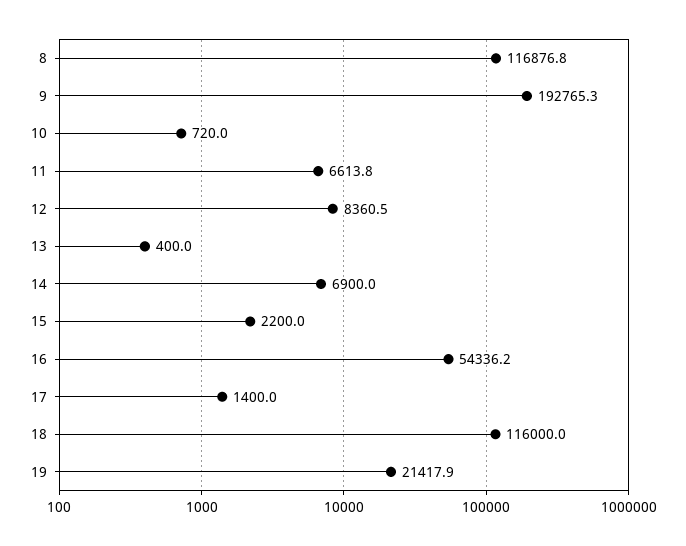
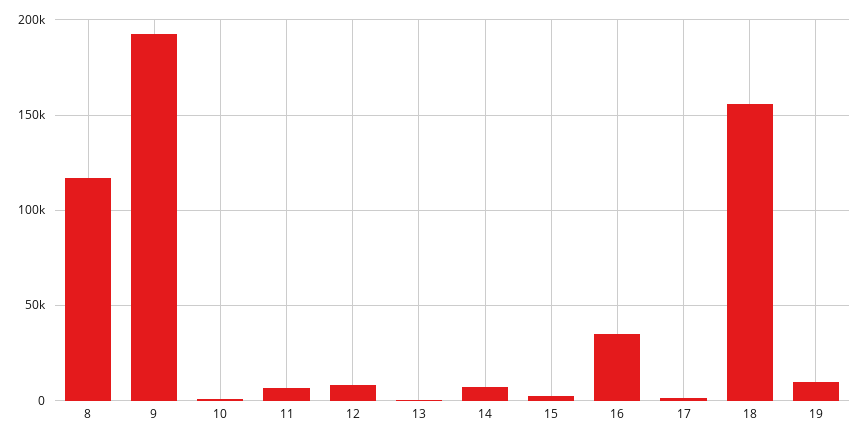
  {
    "8": 116876.8,
    "9": 192765.3,
    "10": 720,
    "11": 6613.8,
    "12": 8360.5,
    "13": 400,
    "14": 6900,
    "15": 2200,
-   "16": 54336.2,
+   "16": 35000,
    "17": 1400,
-   "18": 116000,
+   "18": 155000,
-   "19": 21417.9
+   "19": 10000
  }

